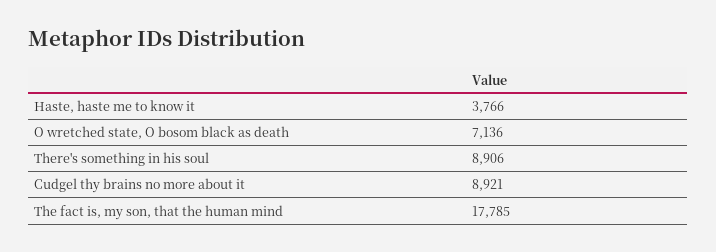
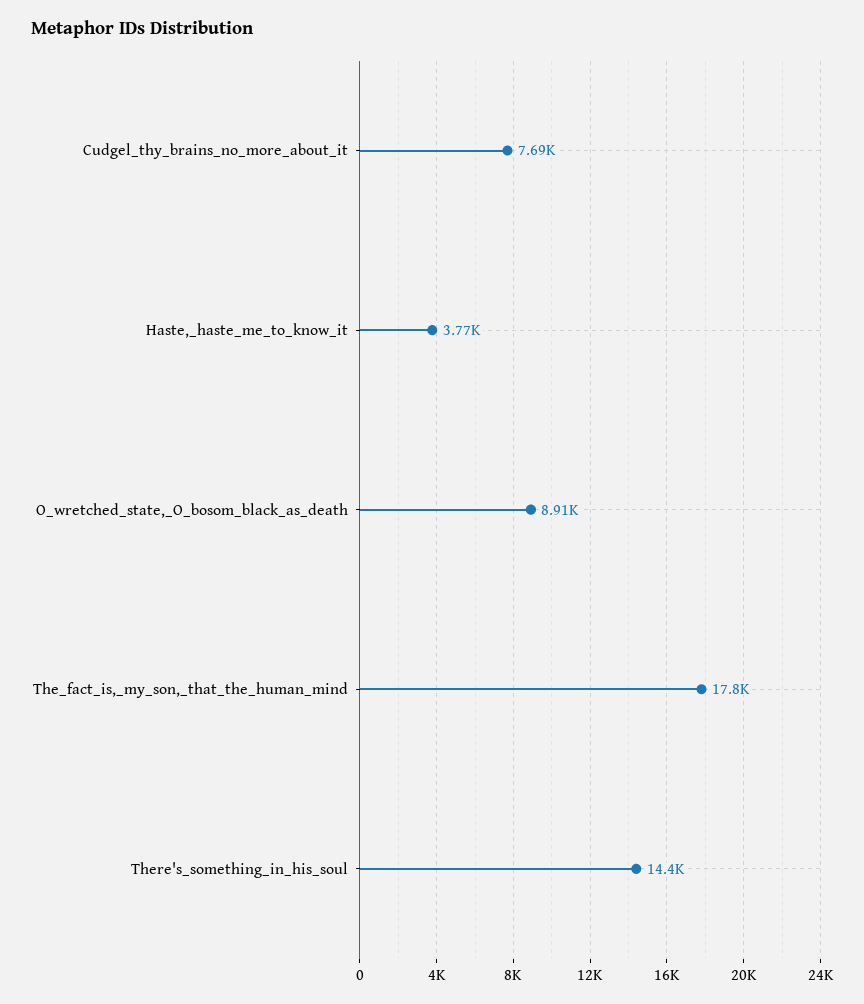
  {
    "Haste, haste me to know it": 3766,
-   "O wretched state, O bosom black as death": 7136,
+   "O wretched state, O bosom black as death": 8910,
-   "There's something in his soul": 8906,
+   "There's something in his soul": 14400,
-   "Cudgel thy brains no more about it": 8921,
+   "Cudgel thy brains no more about it": 7690,
    "The fact is, my son, that the human mind": 17785
  }

